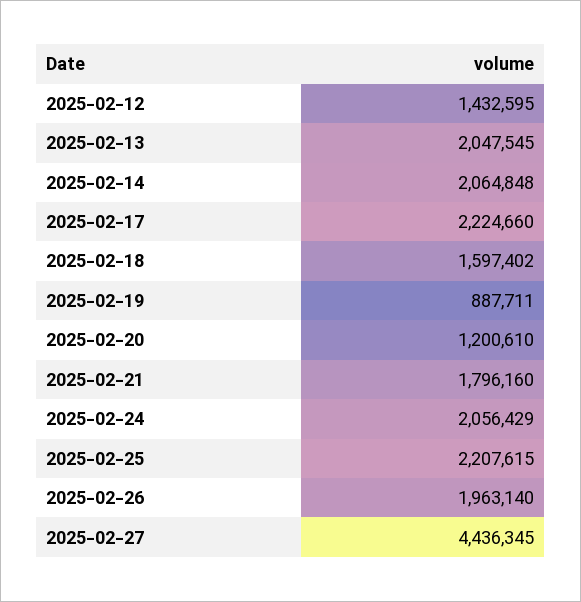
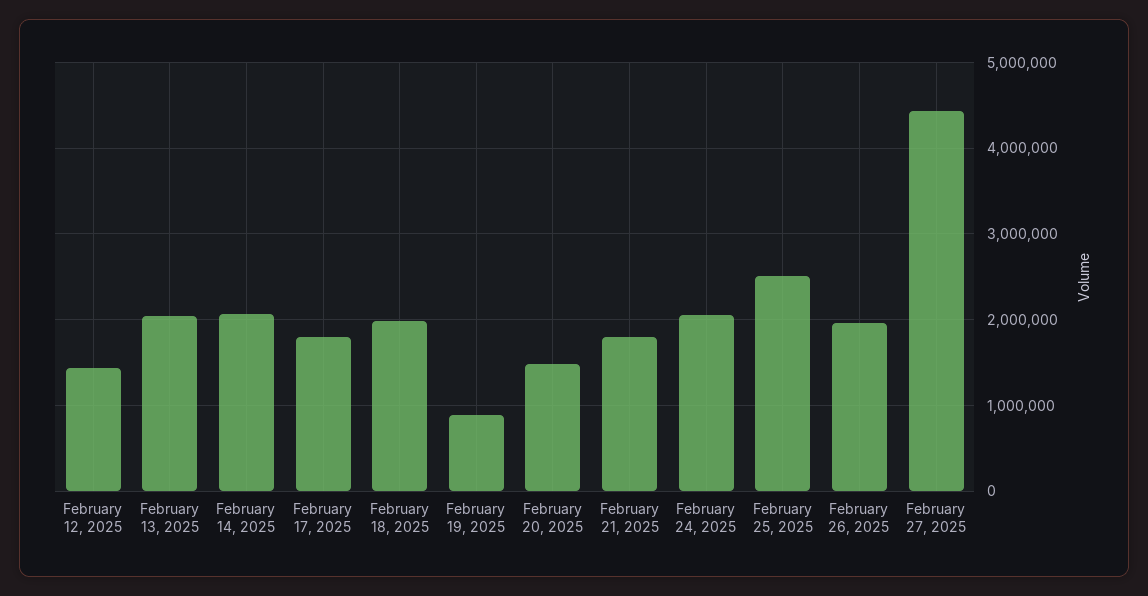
  {
    "2025-02-12": 1432595,
    "2025-02-13": 2047545,
    "2025-02-14": 2064848,
-   "2025-02-17": 2224660,
+   "2025-02-17": 1800000,
-   "2025-02-18": 1597402,
+   "2025-02-18": 2000000,
    "2025-02-19": 887711,
-   "2025-02-20": 1200610,
+   "2025-02-20": 1500000,
    "2025-02-21": 1796160,
    "2025-02-24": 2056429,
-   "2025-02-25": 2207615,
+   "2025-02-25": 2500000,
    "2025-02-26": 1963140,
    "2025-02-27": 4436345
  }

